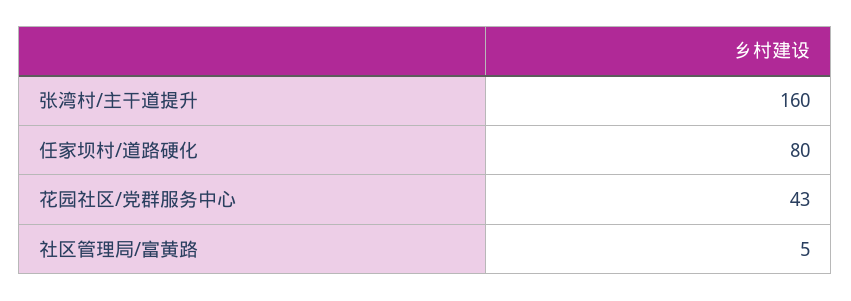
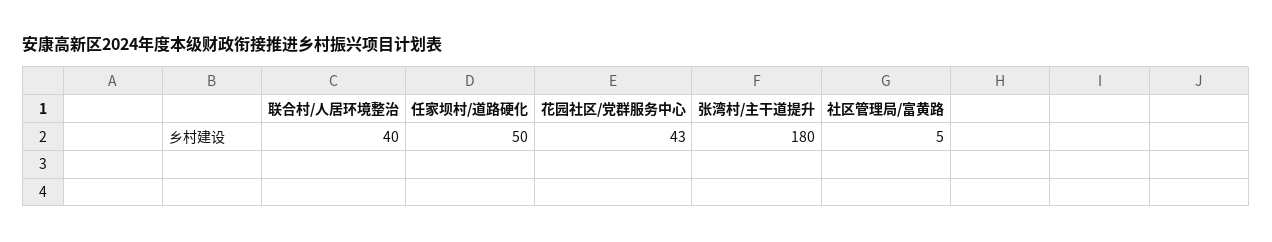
  {
-   "张湾村/主干道提升": 160,
+   "张湾村/主干道提升": 180,
-   "任家坝村/道路硬化": 80,
+   "任家坝村/道路硬化": 50,
    "花园社区/党群服务中心": 43,
-   "社区管理局/富黄路": 5
+   "社区管理局/富黄路": 5,
+   "联合村/人居环境整治": 40
  }

